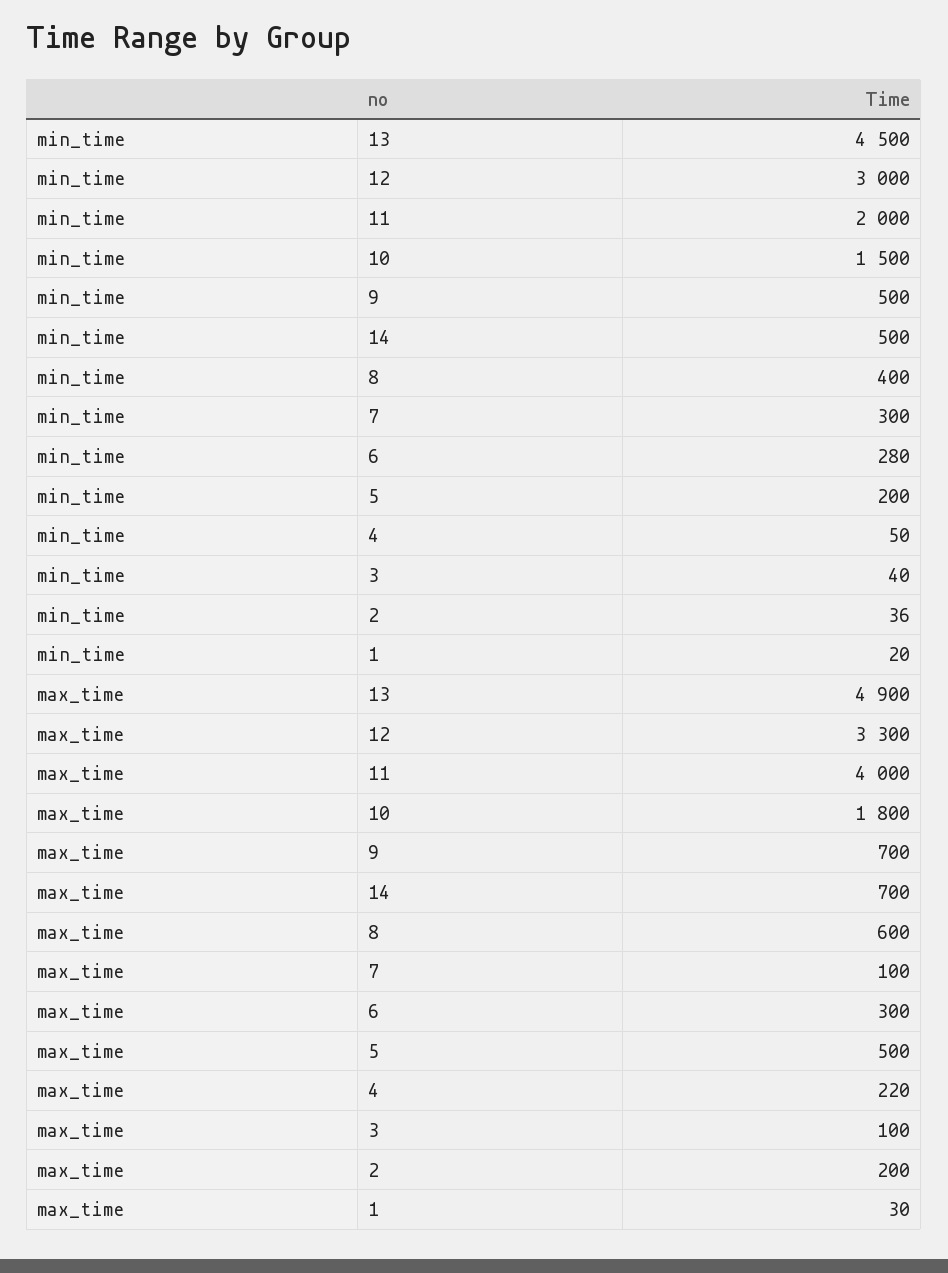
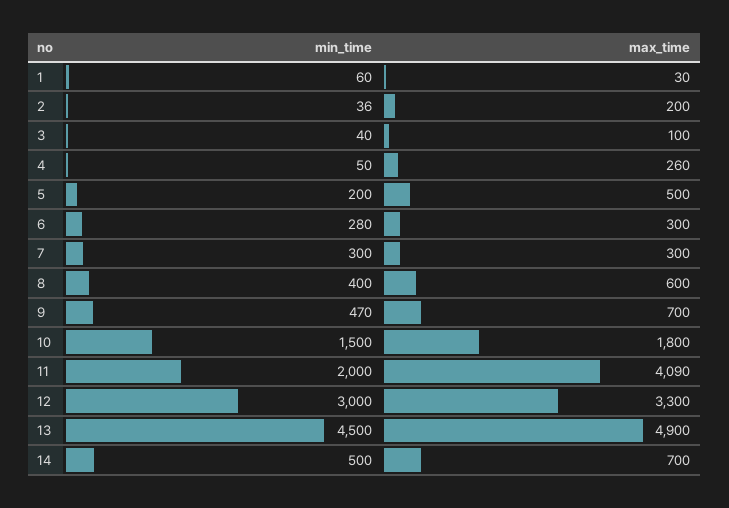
  {
    "min_time": {
      "13": 4500,
      "12": 3000,
      "11": 2000,
      "10": 1500,
-     "9": 500,
+     "9": 470,
      "14": 500,
      "8": 400,
      "7": 300,
      "6": 280,
      "5": 200,
      "4": 50,
      "3": 40,
      "2": 36,
-     "1": 20
+     "1": 60
    },
    "max_time": {
      "13": 4900,
      "12": 3300,
-     "11": 4000,
+     "11": 4090,
      "10": 1800,
      "9": 700,
      "14": 700,
      "8": 600,
-     "7": 100,
+     "7": 300,
      "6": 300,
      "5": 500,
-     "4": 220,
+     "4": 260,
      "3": 100,
      "2": 200,
      "1": 30
    }
  }

